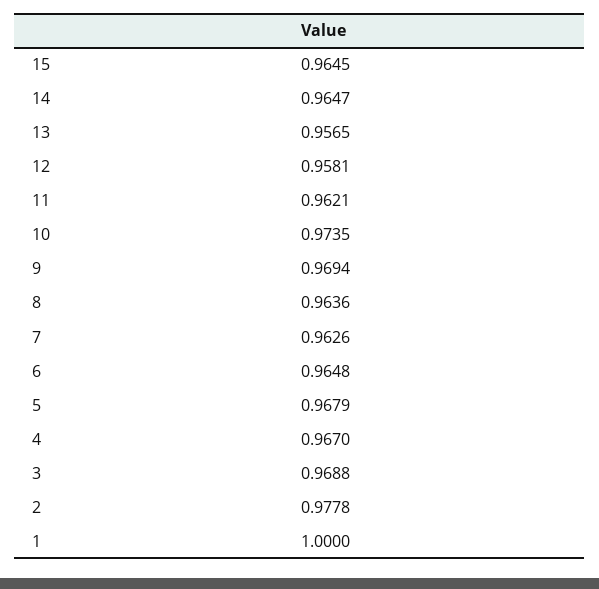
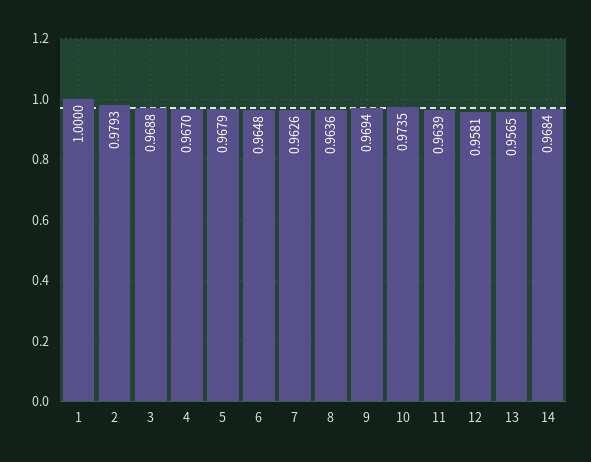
  {
-   "15": 0.9645,
-   "14": 0.9647,
+   "14": 0.9684,
    "13": 0.9565,
    "12": 0.9581,
-   "11": 0.9621,
+   "11": 0.9639,
    "10": 0.9735,
    "9": 0.9694,
    "8": 0.9636,
    "7": 0.9626,
    "6": 0.9648,
    "5": 0.9679,
    "4": 0.967,
    "3": 0.9688,
-   "2": 0.9778,
+   "2": 0.9793,
    "1": 1
  }

